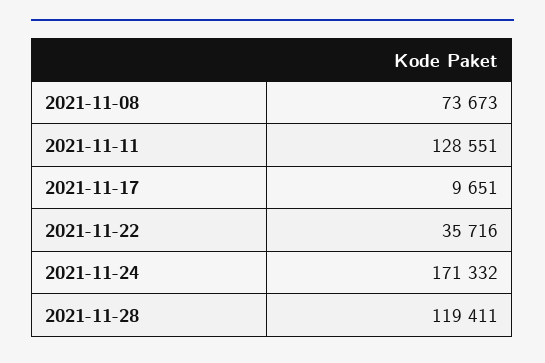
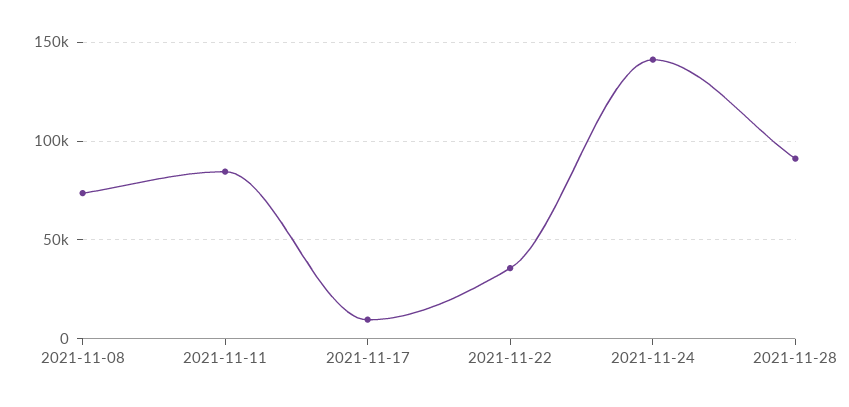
  {
    "2021-11-08": 73673,
-   "2021-11-11": 128551,
+   "2021-11-11": 85000,
    "2021-11-17": 9651,
    "2021-11-22": 35716,
-   "2021-11-24": 171332,
+   "2021-11-24": 140000,
-   "2021-11-28": 119411
+   "2021-11-28": 90000
  }

